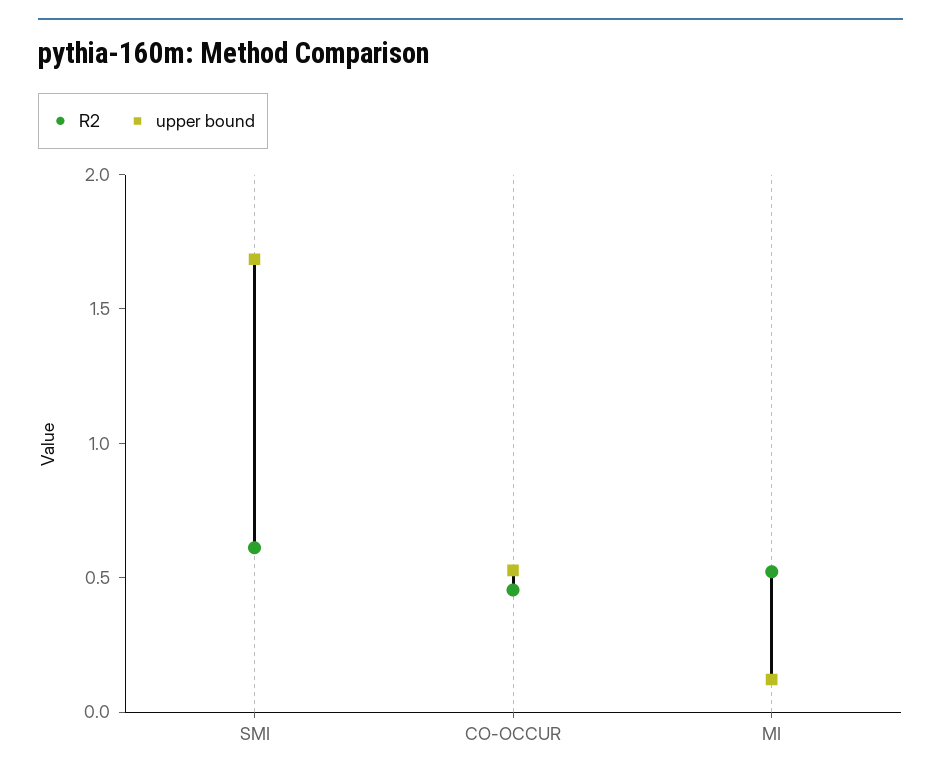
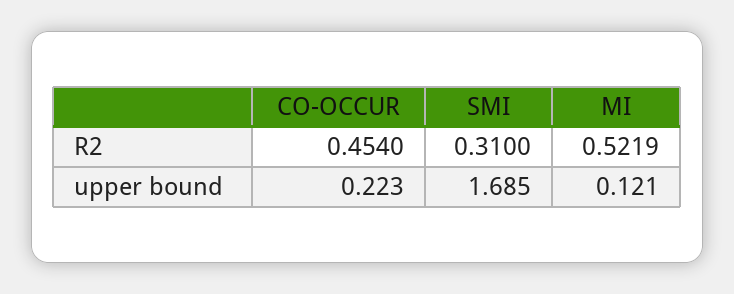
  {
    "R2": {
-     "SMI": 0.6,
+     "SMI": 0.31,
      "CO-OCCUR": 0.454,
      "MI": 0.5219
    },
    "upper bound": {
      "SMI": 1.685,
-     "CO-OCCUR": 0.5,
+     "CO-OCCUR": 0.223,
      "MI": 0.121
    }
  }

